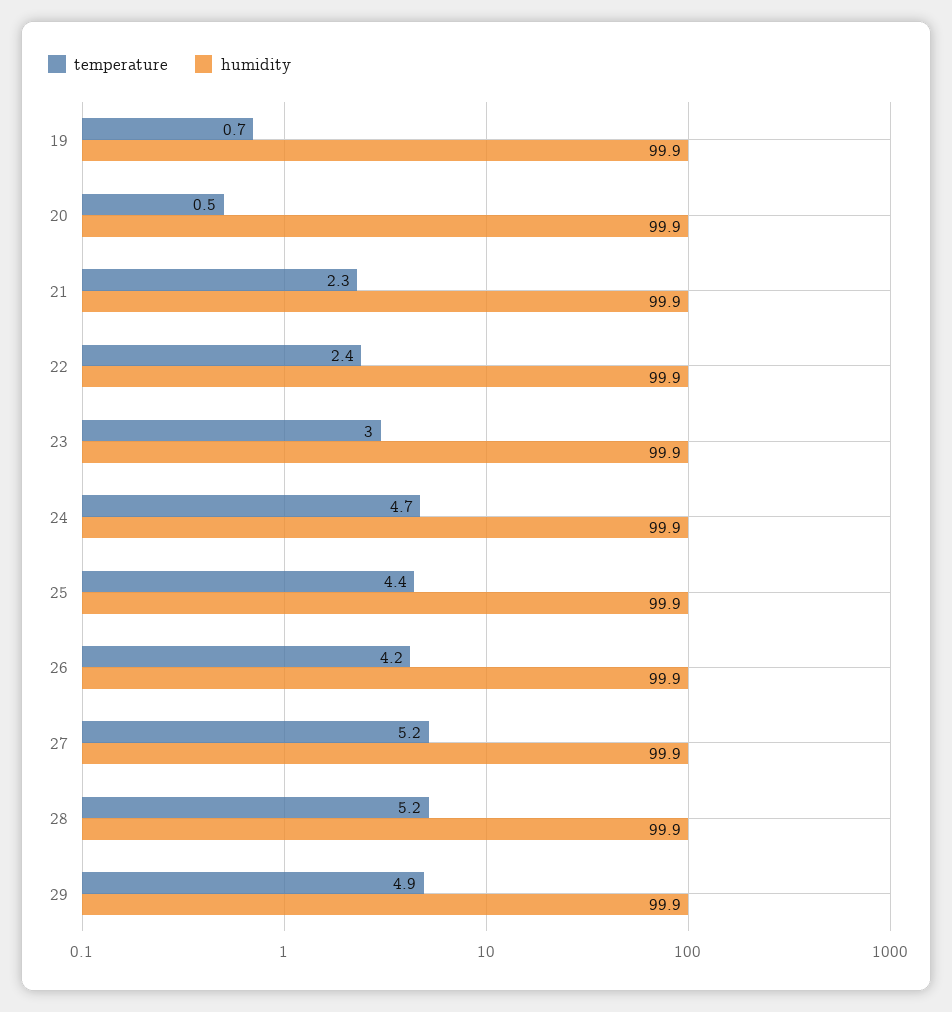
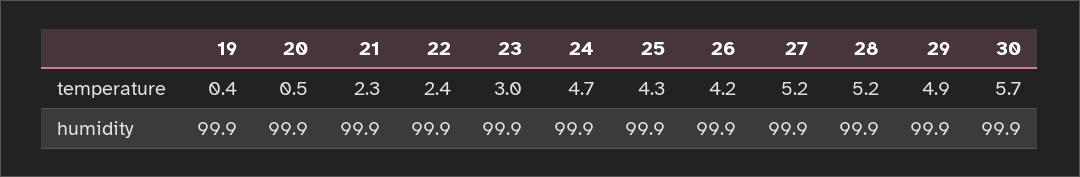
  {
    "temperature": {
-     "19": 0.7,
+     "19": 0.4,
      "20": 0.5,
      "21": 2.3,
      "22": 2.4,
      "23": 3,
      "24": 4.7,
-     "25": 4.4,
+     "25": 4.3,
      "26": 4.2,
      "27": 5.2,
      "28": 5.2,
-     "29": 4.9
+     "29": 4.9,
+     "30": 5.7
    },
    "humidity": {
      "19": 99.9,
      "20": 99.9,
      "21": 99.9,
      "22": 99.9,
      "23": 99.9,
      "24": 99.9,
      "25": 99.9,
      "26": 99.9,
      "27": 99.9,
      "28": 99.9,
-     "29": 99.9
+     "29": 99.9,
+     "30": 99.9
    }
  }

